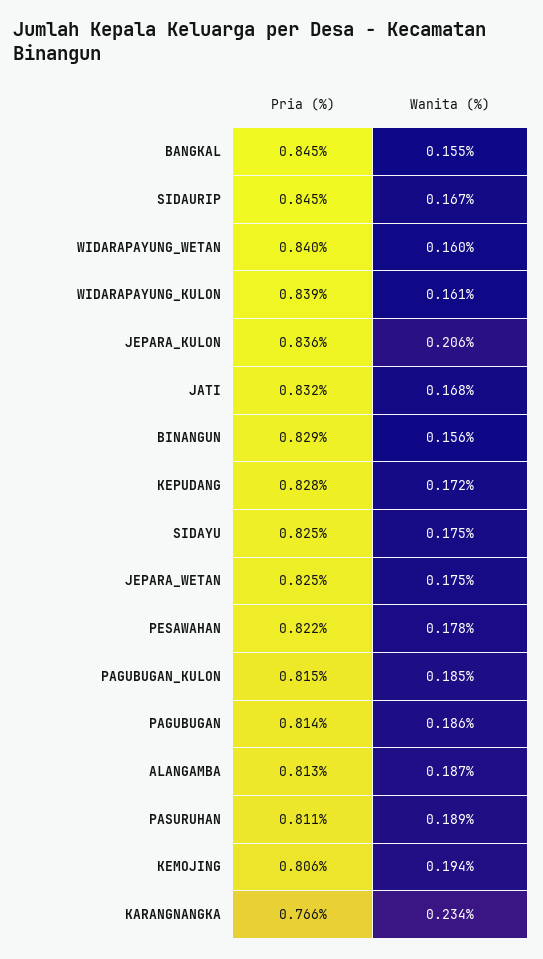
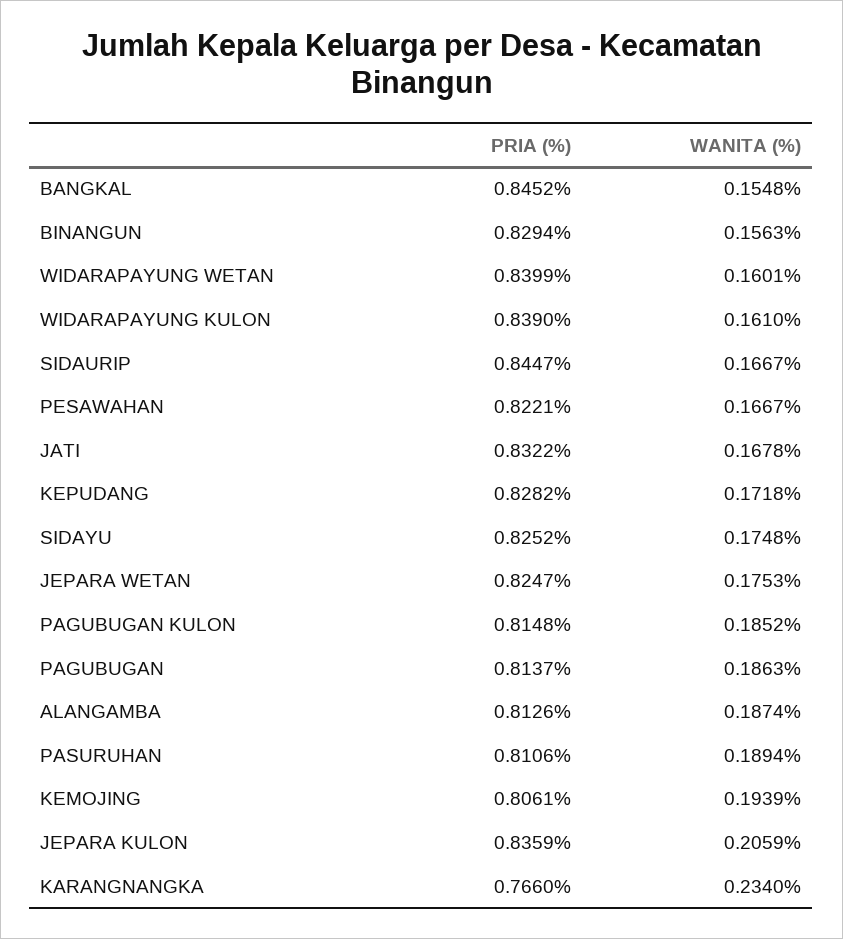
  {
    "Pria (%)": {
      "BANGKAL": 0.8452,
      "SIDAURIP": 0.8447,
      "WIDARAPAYUNG_WETAN": 0.8399,
      "WIDARAPAYUNG_KULON": 0.839,
      "JEPARA_KULON": 0.8359,
      "JATI": 0.8322,
      "BINANGUN": 0.8294,
      "KEPUDANG": 0.8282,
      "SIDAYU": 0.8252,
      "JEPARA_WETAN": 0.8247,
      "PESAWAHAN": 0.8221,
      "PAGUBUGAN_KULON": 0.8148,
      "PAGUBUGAN": 0.8137,
      "ALANGAMBA": 0.8126,
      "PASURUHAN": 0.8106,
      "KEMOJING": 0.8061,
      "KARANGNANGKA": 0.766
    },
    "Wanita (%)": {
      "BANGKAL": 0.1548,
      "SIDAURIP": 0.1667,
      "WIDARAPAYUNG_WETAN": 0.1601,
      "WIDARAPAYUNG_KULON": 0.161,
      "JEPARA_KULON": 0.2059,
      "JATI": 0.1678,
      "BINANGUN": 0.1563,
      "KEPUDANG": 0.1718,
      "SIDAYU": 0.1748,
      "JEPARA_WETAN": 0.1753,
-     "PESAWAHAN": 0.178,
+     "PESAWAHAN": 0.1667,
      "PAGUBUGAN_KULON": 0.1852,
      "PAGUBUGAN": 0.1863,
      "ALANGAMBA": 0.1874,
      "PASURUHAN": 0.1894,
      "KEMOJING": 0.1939,
      "KARANGNANGKA": 0.234
    }
  }

